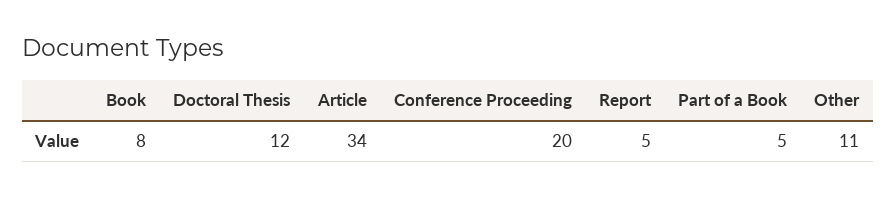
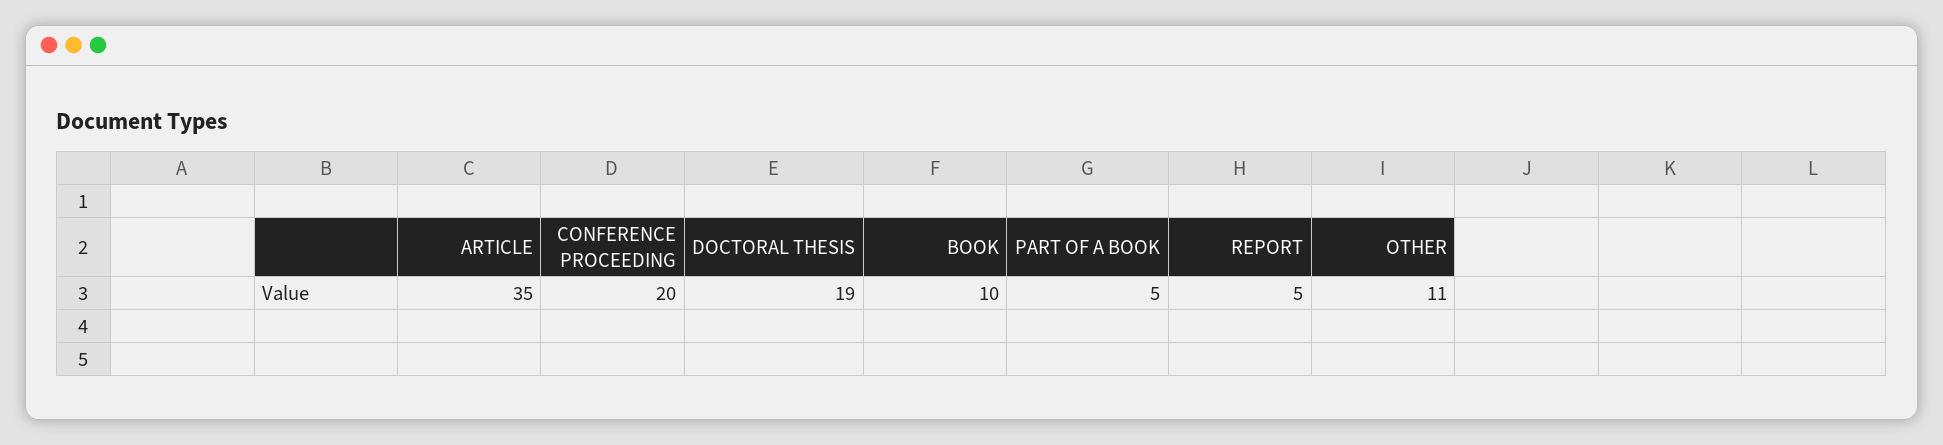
  {
-   "Book": 8,
+   "Book": 10,
-   "Doctoral Thesis": 12,
+   "Doctoral Thesis": 19,
-   "Article": 34,
+   "Article": 35,
    "Conference Proceeding": 20,
    "Report": 5,
    "Part of a Book": 5,
    "Other": 11
  }

